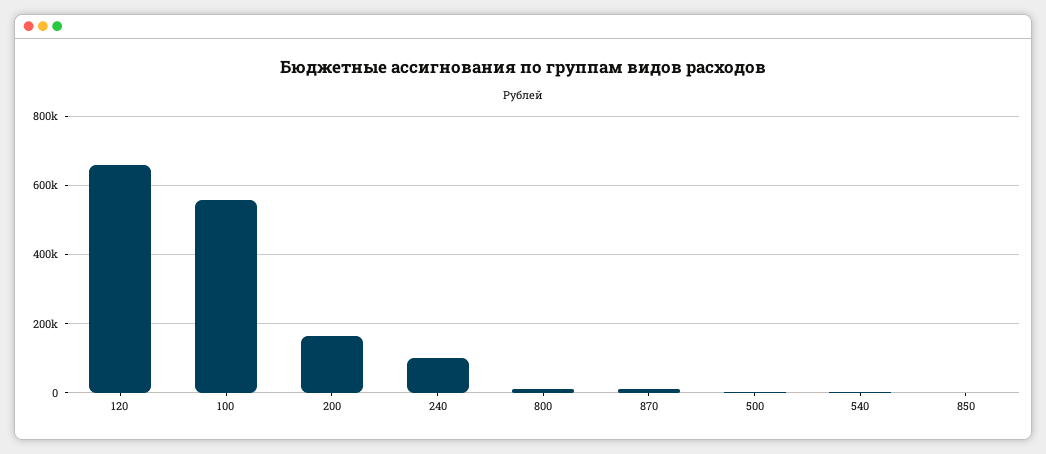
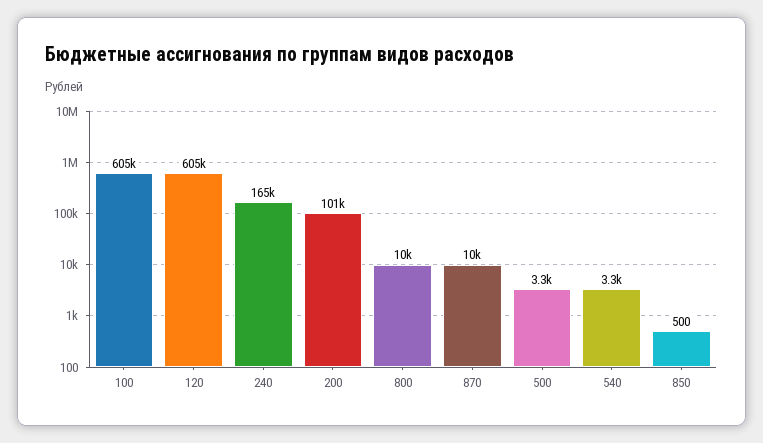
  {
-   "120": 660000,
+   "120": 605000,
-   "100": 560000,
+   "100": 605000,
-   "200": 160000,
+   "200": 101000,
-   "240": 100000,
+   "240": 165000,
    "800": 10000,
    "870": 10000,
    "500": 3300,
    "540": 3300,
    "850": 500
  }

